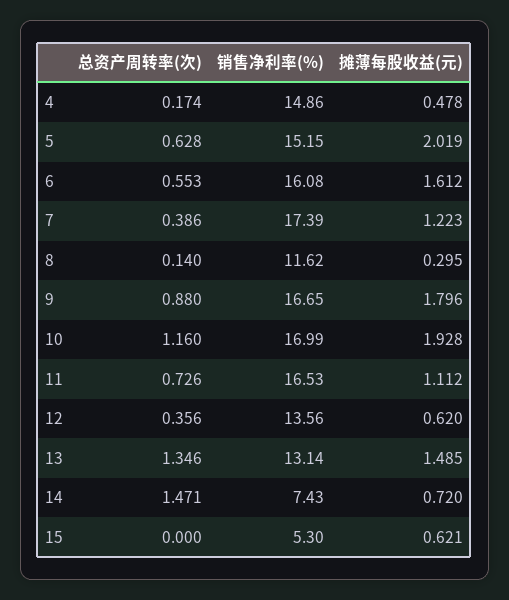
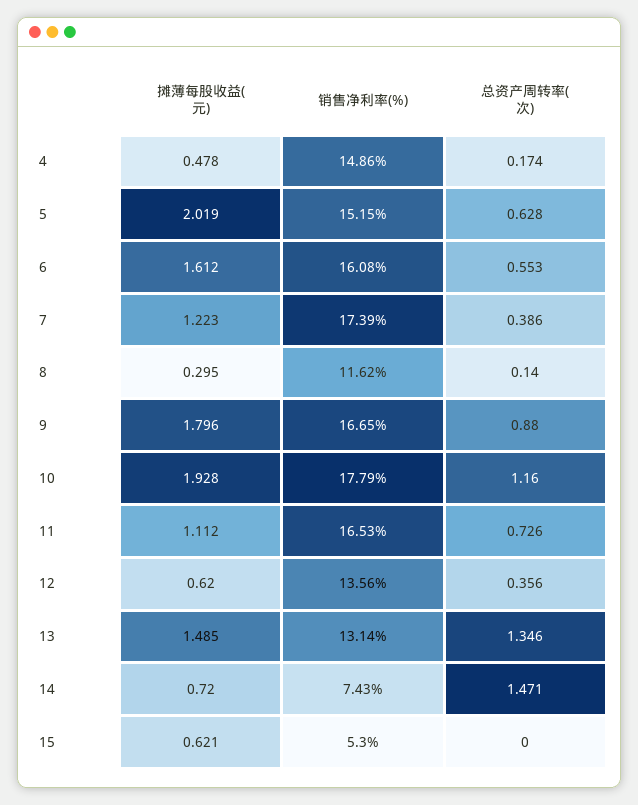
  {
    "总资产周转率(次)": {
      "4": 0.174,
      "5": 0.628,
      "6": 0.553,
      "7": 0.386,
      "8": 0.14,
      "9": 0.88,
      "10": 1.16,
      "11": 0.726,
      "12": 0.356,
      "13": 1.346,
      "14": 1.471,
      "15": 0
    },
    "销售净利率(%)": {
      "4": 14.86,
      "5": 15.15,
      "6": 16.08,
      "7": 17.39,
      "8": 11.62,
      "9": 16.65,
-     "10": 16.99,
+     "10": 17.79,
      "11": 16.53,
      "12": 13.56,
      "13": 13.14,
      "14": 7.43,
      "15": 5.3
    },
    "摊薄每股收益(元)": {
      "4": 0.478,
      "5": 2.019,
      "6": 1.612,
      "7": 1.223,
      "8": 0.295,
      "9": 1.796,
      "10": 1.928,
      "11": 1.112,
      "12": 0.62,
      "13": 1.485,
      "14": 0.72,
      "15": 0.621
    }
  }

